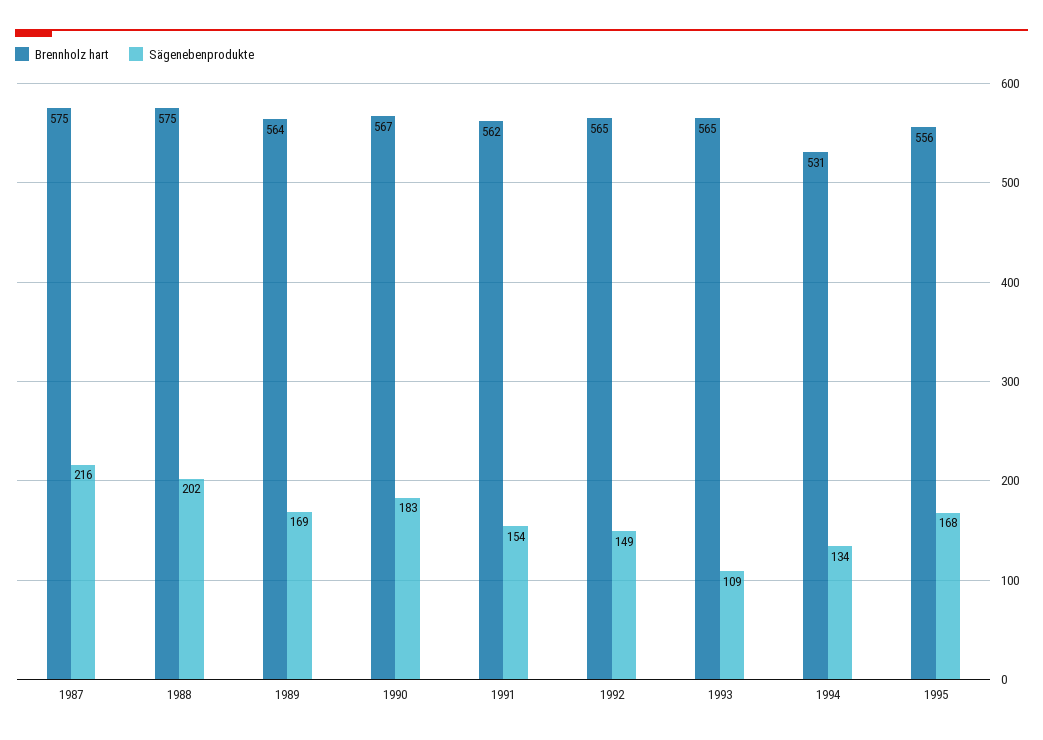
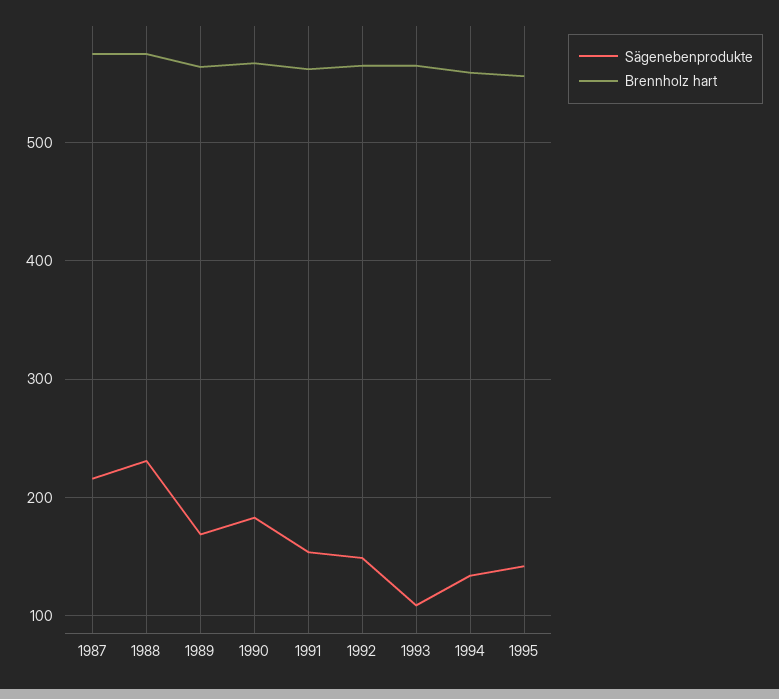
  {
    "Brennholz hart": {
      "1987": 575,
      "1988": 575,
      "1989": 564,
      "1990": 567,
      "1991": 562,
      "1992": 565,
      "1993": 565,
-     "1994": 531,
+     "1994": 560,
      "1995": 556
    },
    "Sägenebenprodukte": {
      "1987": 216,
-     "1988": 202,
+     "1988": 230,
      "1989": 169,
      "1990": 183,
      "1991": 154,
      "1992": 149,
      "1993": 109,
      "1994": 134,
-     "1995": 168
+     "1995": 140
    }
  }

